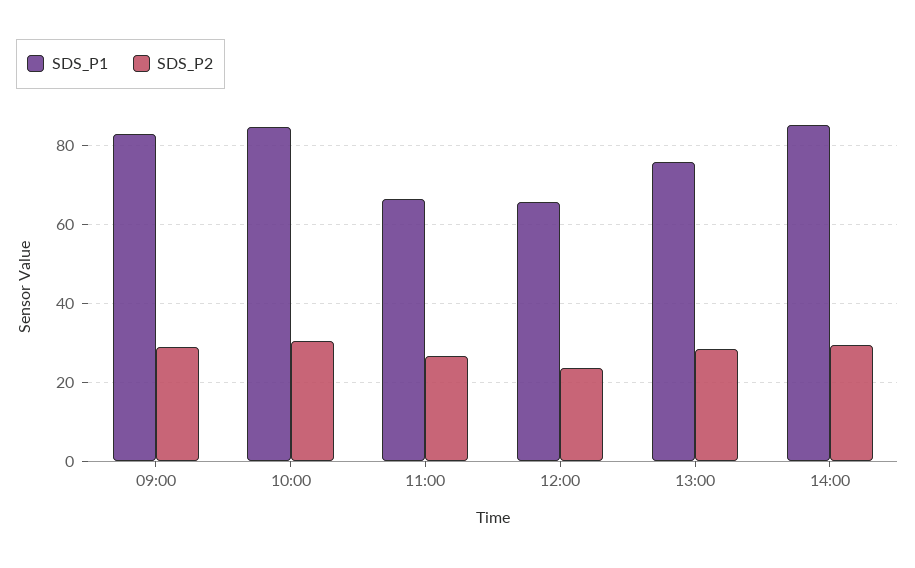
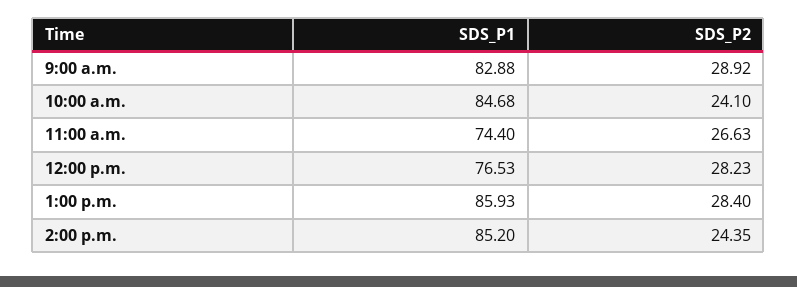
  {
    "SDS_P1": {
      "09:00": 82.88,
      "10:00": 84.68,
-     "11:00": 66,
+     "11:00": 74.4,
-     "12:00": 66,
+     "12:00": 76.53,
-     "13:00": 76,
+     "13:00": 85.93,
      "14:00": 85.2
    },
    "SDS_P2": {
      "09:00": 28.92,
-     "10:00": 30,
+     "10:00": 24.1,
      "11:00": 26.63,
-     "12:00": 24,
+     "12:00": 28.23,
      "13:00": 28.4,
-     "14:00": 30
+     "14:00": 24.35
    }
  }

